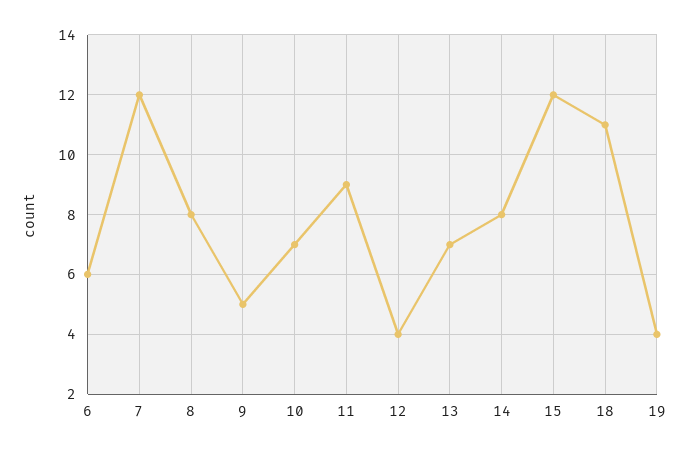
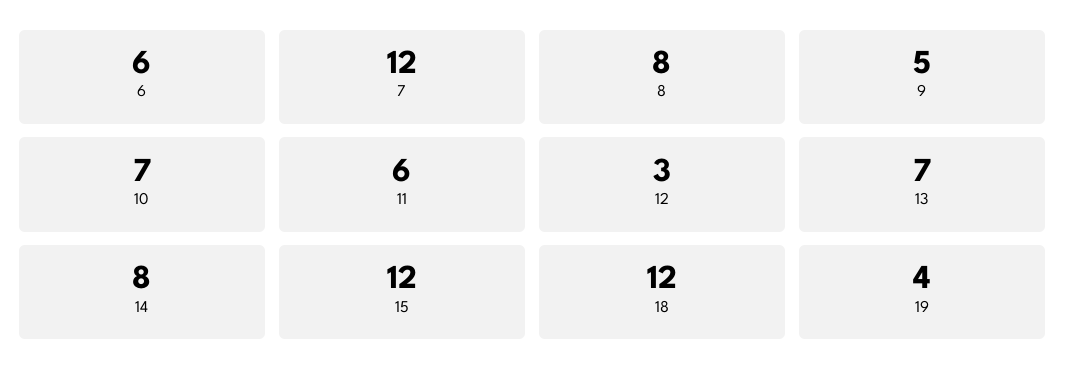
  {
    "6": 6,
    "7": 12,
    "8": 8,
    "9": 5,
    "10": 7,
-   "11": 9,
+   "11": 6,
-   "12": 4,
+   "12": 3,
    "13": 7,
    "14": 8,
    "15": 12,
-   "18": 11,
+   "18": 12,
    "19": 4
  }

